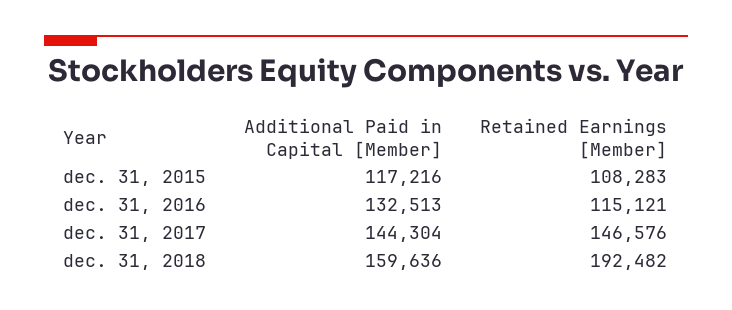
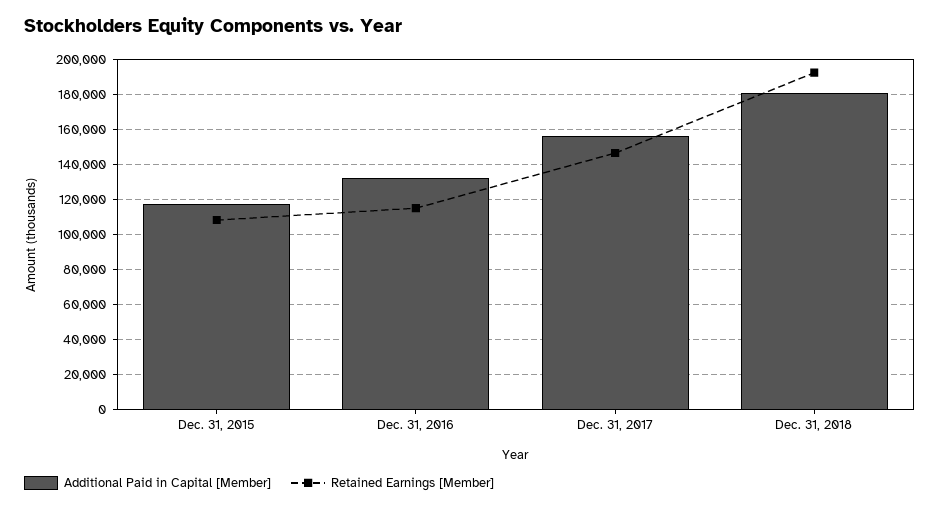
  {
    "Additional Paid in Capital [Member]": {
      "dec. 31, 2015": 117216,
      "dec. 31, 2016": 132513,
-     "dec. 31, 2017": 144304,
+     "dec. 31, 2017": 155000,
-     "dec. 31, 2018": 159636
+     "dec. 31, 2018": 180000
    },
    "Retained Earnings [Member]": {
      "dec. 31, 2015": 108283,
      "dec. 31, 2016": 115121,
      "dec. 31, 2017": 146576,
      "dec. 31, 2018": 192482
    }
  }

